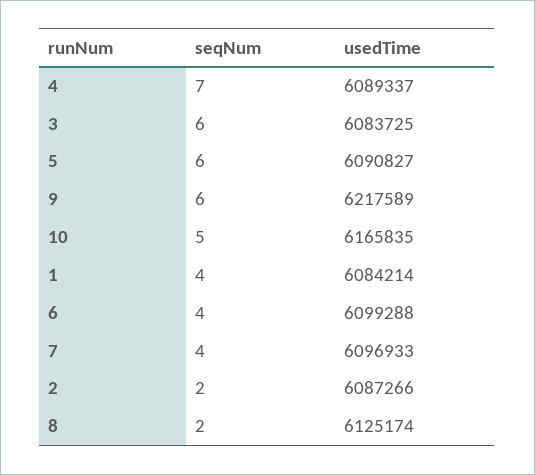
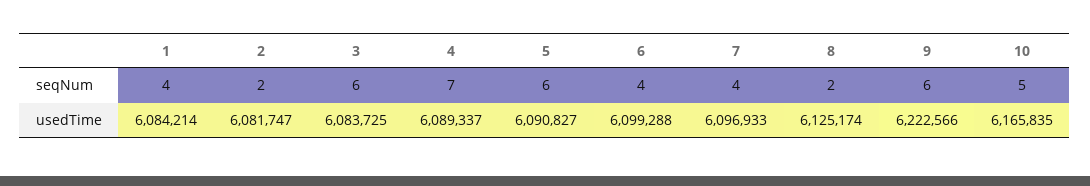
  {
    "seqNum": {
      "4": 7,
      "3": 6,
      "5": 6,
      "9": 6,
      "10": 5,
      "1": 4,
      "6": 4,
      "7": 4,
      "2": 2,
      "8": 2
    },
    "usedTime": {
      "4": 6089337,
      "3": 6083725,
      "5": 6090827,
-     "9": 6217589,
+     "9": 6222566,
      "10": 6165835,
      "1": 6084214,
      "6": 6099288,
      "7": 6096933,
-     "2": 6087266,
+     "2": 6081747,
      "8": 6125174
    }
  }

